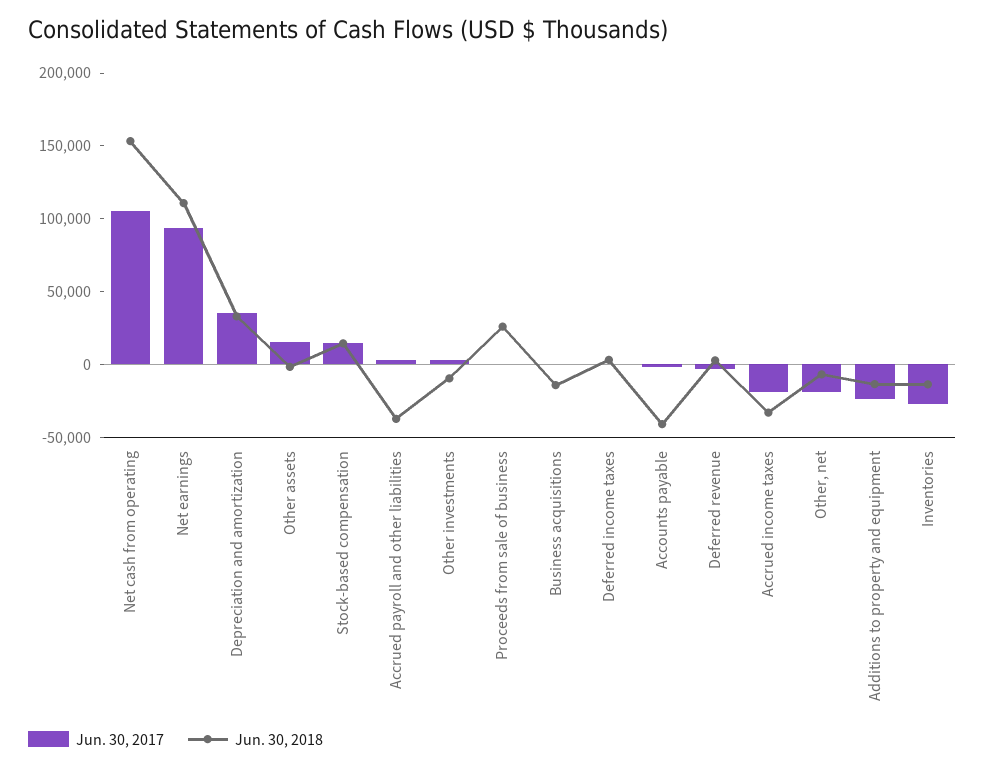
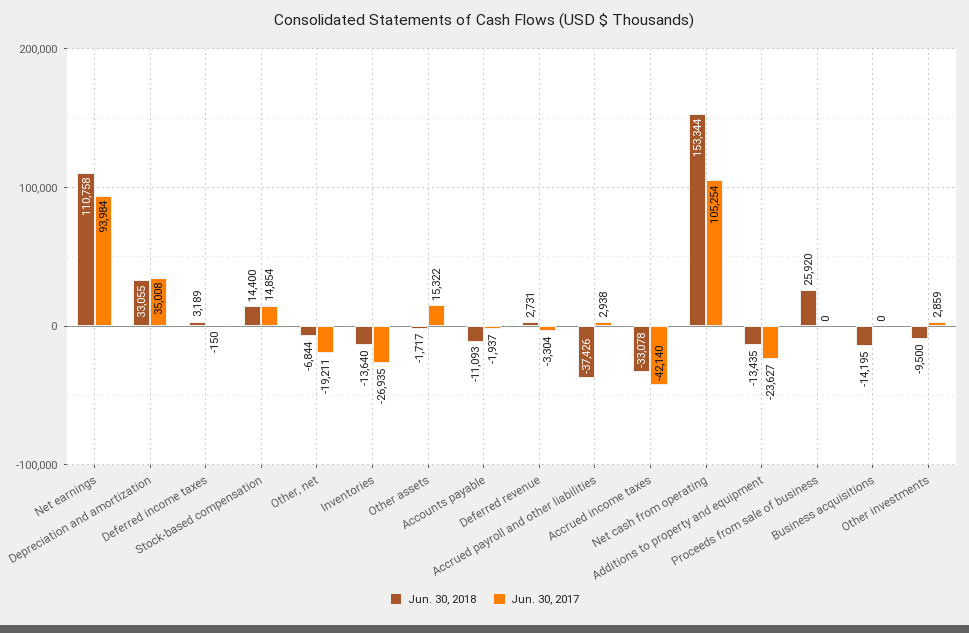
  {
    "Jun. 30, 2017": {
      "Net cash from operating": 105254,
      "Net earnings": 93984,
      "Depreciation and amortization": 35008,
      "Other assets": 15322,
      "Stock-based compensation": 14854,
      "Accrued payroll and other liabilities": 2938,
      "Other investments": 2859,
      "Proceeds from sale of business": 0,
      "Business acquisitions": 0,
      "Deferred income taxes": -150,
      "Accounts payable": -1937,
      "Deferred revenue": -3304,
-     "Accrued income taxes": -20000,
+     "Accrued income taxes": -42140,
      "Other, net": -19211,
      "Additions to property and equipment": -23627,
      "Inventories": -26935
    },
    "Jun. 30, 2018": {
      "Net cash from operating": 153344,
      "Net earnings": 110758,
      "Depreciation and amortization": 33055,
      "Other assets": -1717,
      "Stock-based compensation": 14400,
      "Accrued payroll and other liabilities": -37426,
      "Other investments": -9500,
      "Proceeds from sale of business": 25920,
      "Business acquisitions": -14195,
      "Deferred income taxes": 3189,
-     "Accounts payable": -40000,
+     "Accounts payable": -11093,
      "Deferred revenue": 2731,
      "Accrued income taxes": -33078,
      "Other, net": -6844,
      "Additions to property and equipment": -13435,
      "Inventories": -13640
    }
  }

